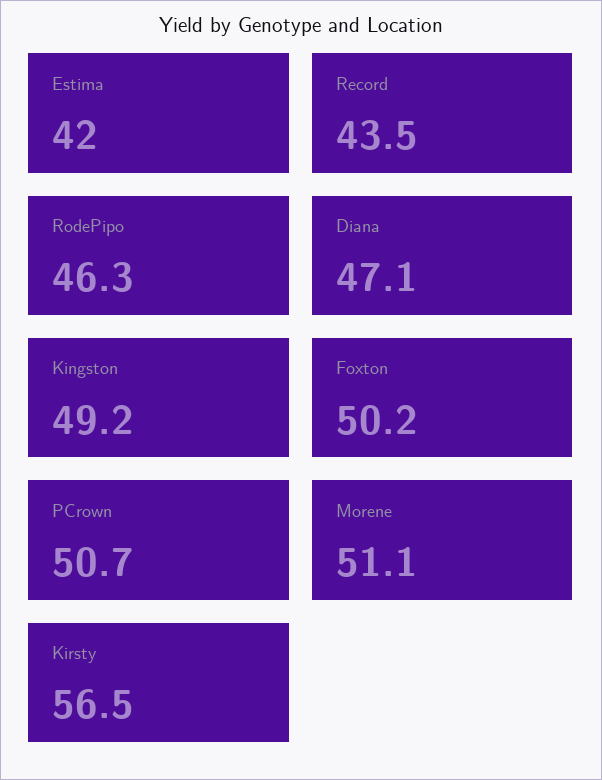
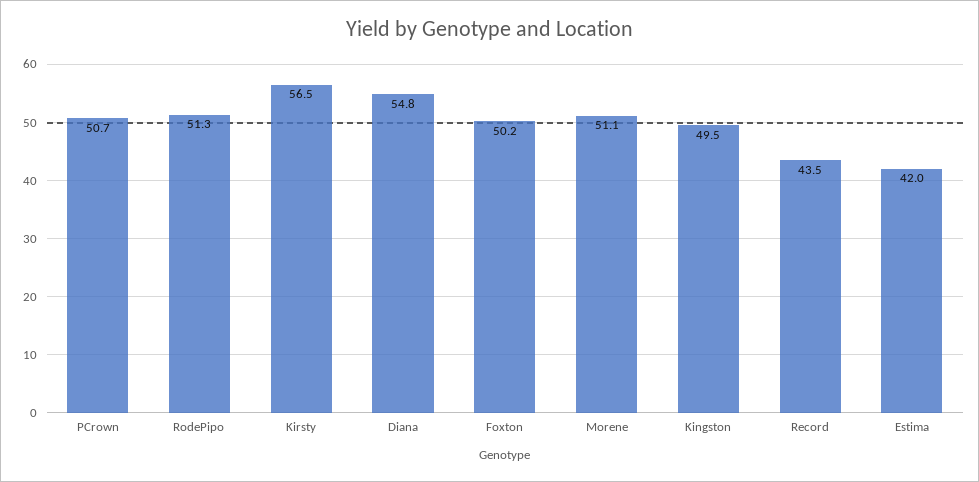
  {
    "Estima": 42,
    "Record": 43.5,
-   "RodePipo": 46.3,
+   "RodePipo": 51.3,
-   "Diana": 47.1,
+   "Diana": 54.8,
-   "Kingston": 49.2,
+   "Kingston": 49.5,
    "Foxton": 50.2,
    "PCrown": 50.7,
    "Morene": 51.1,
    "Kirsty": 56.5
  }

